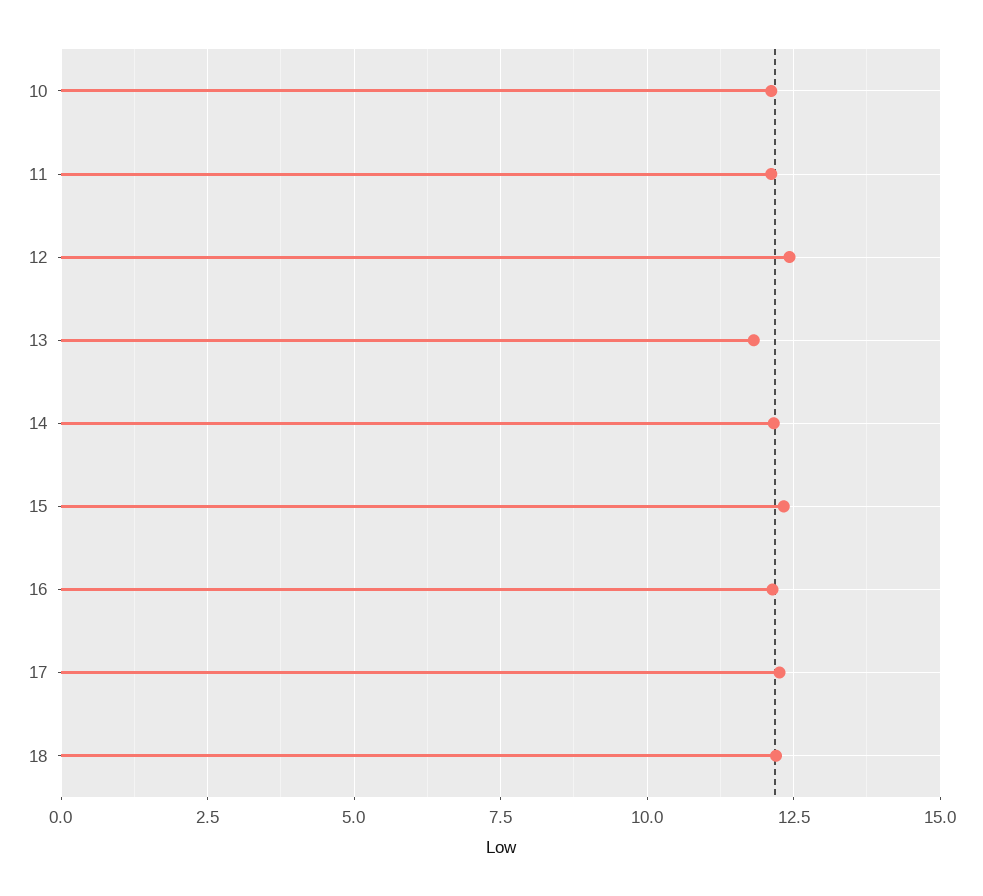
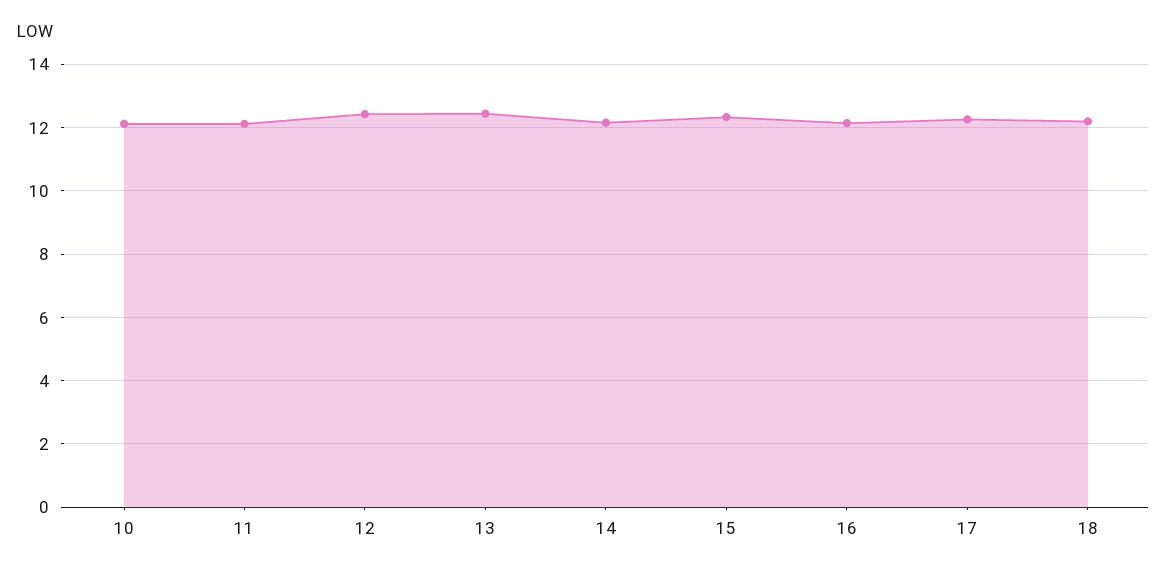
  {
    "10": 12.2,
    "11": 12.2,
    "12": 12.4,
-   "13": 11.75,
+   "13": 12.4,
    "14": 12.2,
    "15": 12.4,
    "16": 12.2,
    "17": 12.2,
    "18": 12.2
  }

